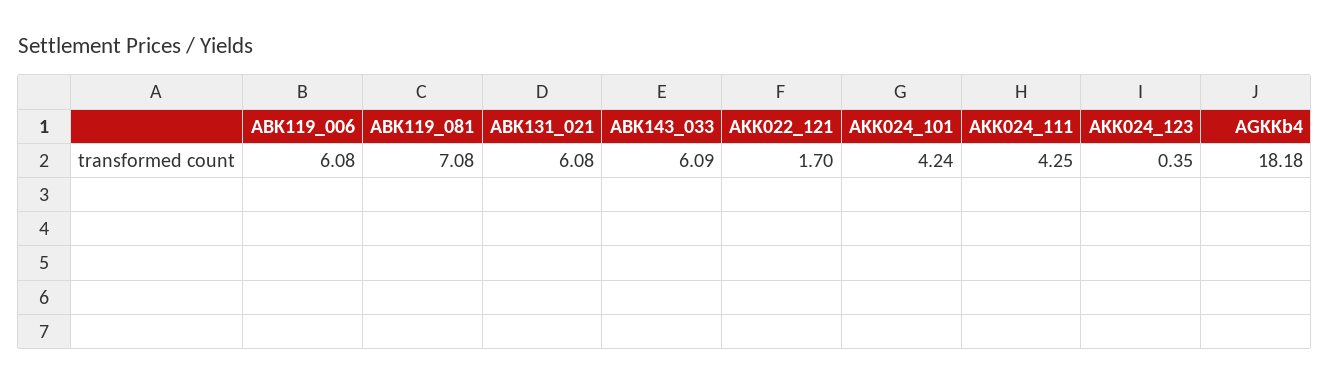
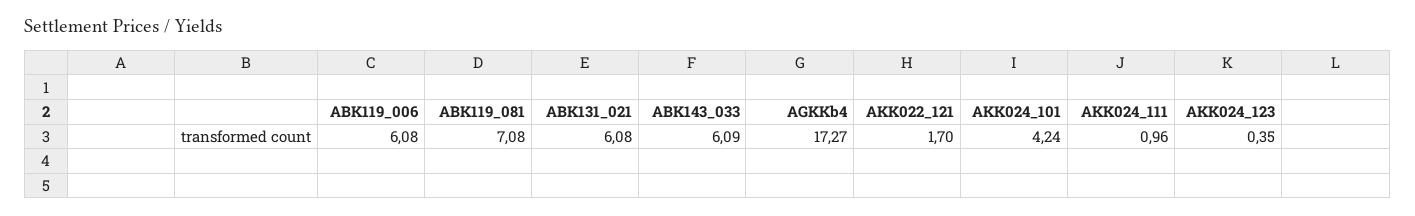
  {
    "ABK119_006": 6.08,
    "ABK119_081": 7.08,
    "ABK131_021": 6.08,
    "ABK143_033": 6.09,
    "AKK022_121": 1.7,
    "AKK024_101": 4.24,
-   "AKK024_111": 4.25,
+   "AKK024_111": 0.96,
    "AKK024_123": 0.35,
-   "AGKKb4": 18.18
+   "AGKKb4": 17.27
  }

